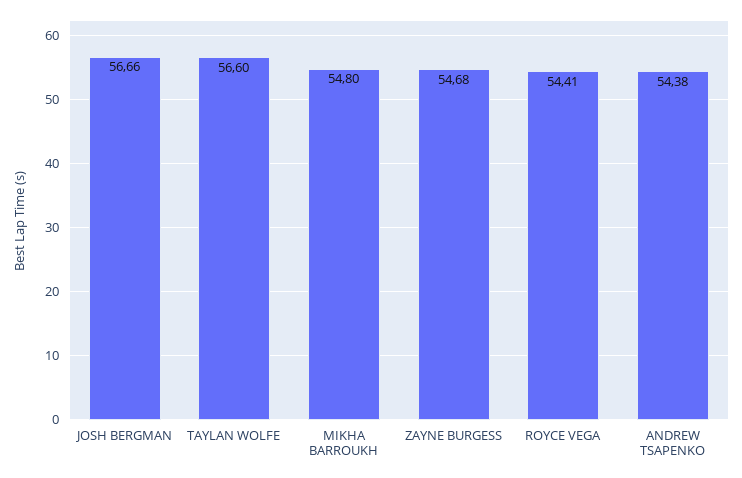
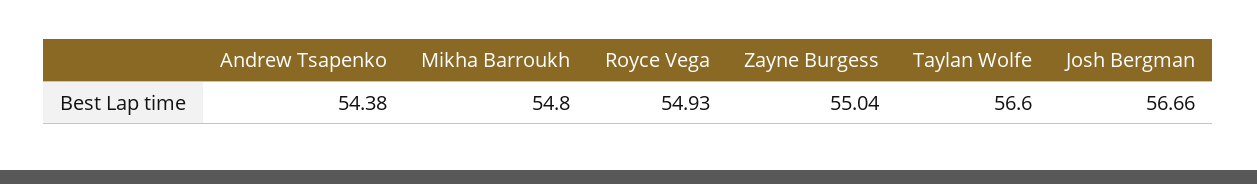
  {
    "JOSH BERGMAN": 56.66,
    "TAYLAN WOLFE": 56.6,
    "MIKHA BARROUKH": 54.8,
-   "ZAYNE BURGESS": 54.68,
+   "ZAYNE BURGESS": 55.04,
-   "ROYCE VEGA": 54.41,
+   "ROYCE VEGA": 54.93,
    "ANDREW TSAPENKO": 54.38
  }

